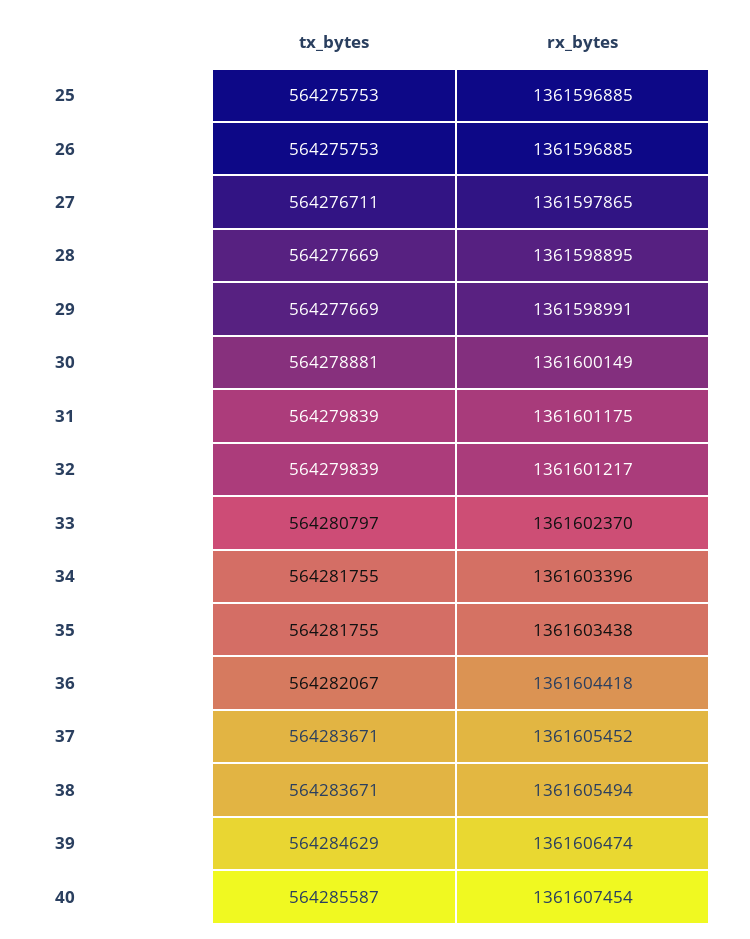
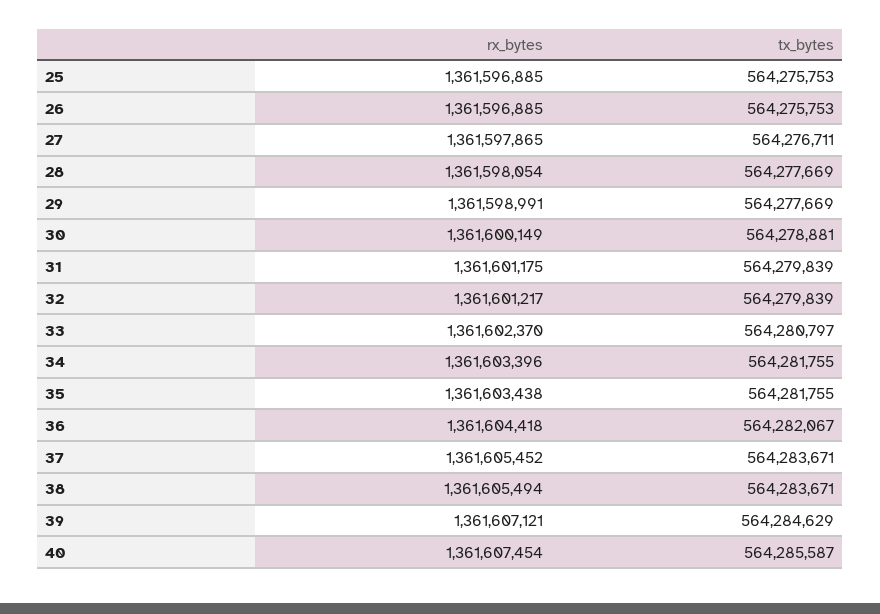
  {
    "tx_bytes": {
      "25": 564275753,
      "26": 564275753,
      "27": 564276711,
      "28": 564277669,
      "29": 564277669,
      "30": 564278881,
      "31": 564279839,
      "32": 564279839,
      "33": 564280797,
      "34": 564281755,
      "35": 564281755,
      "36": 564282067,
      "37": 564283671,
      "38": 564283671,
      "39": 564284629,
      "40": 564285587
    },
    "rx_bytes": {
      "25": 1361596885,
      "26": 1361596885,
      "27": 1361597865,
-     "28": 1361598895,
+     "28": 1361598054,
      "29": 1361598991,
      "30": 1361600149,
      "31": 1361601175,
      "32": 1361601217,
      "33": 1361602370,
      "34": 1361603396,
      "35": 1361603438,
      "36": 1361604418,
      "37": 1361605452,
      "38": 1361605494,
-     "39": 1361606474,
+     "39": 1361607121,
      "40": 1361607454
    }
  }

